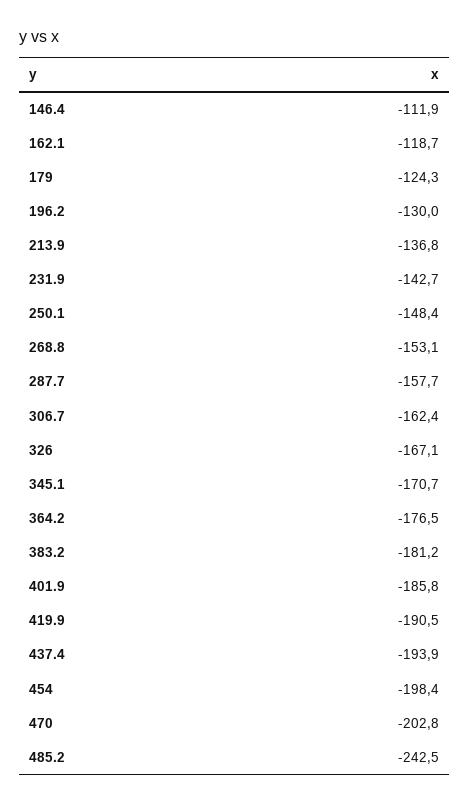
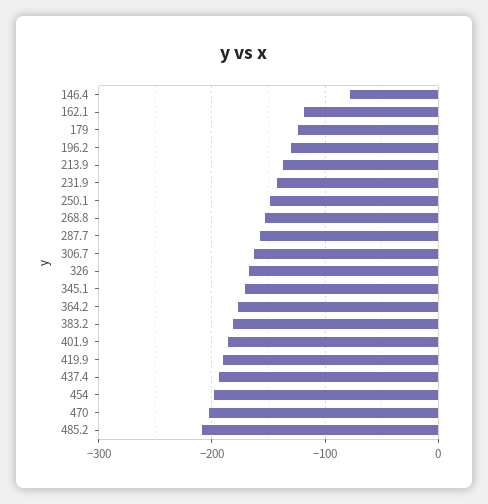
  {
-   "146.4": -111.9,
+   "146.4": -80,
    "162.1": -118.7,
    "179": -124.3,
    "196.2": -130,
    "213.9": -136.8,
    "231.9": -142.7,
    "250.1": -148.4,
    "268.8": -153.1,
    "287.7": -157.7,
    "306.7": -162.4,
    "326": -167.1,
    "345.1": -170.7,
    "364.2": -176.5,
    "383.2": -181.2,
    "401.9": -185.8,
    "419.9": -190.5,
    "437.4": -193.9,
    "454": -198.4,
    "470": -202.8,
-   "485.2": -242.5
+   "485.2": -210
  }

